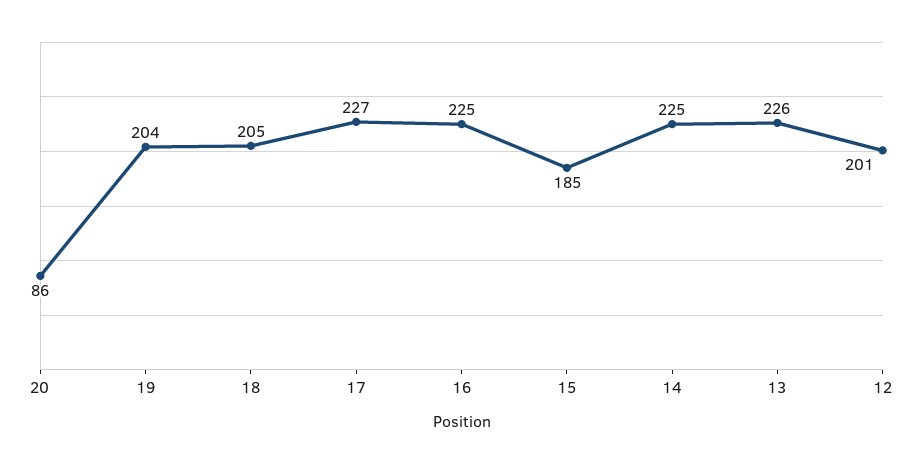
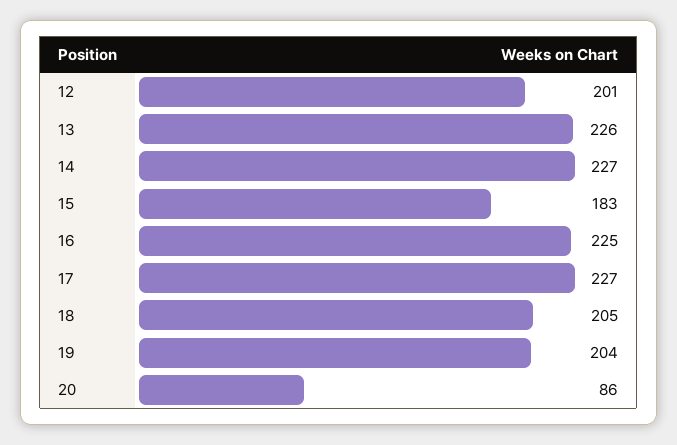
  {
    "20": 86,
    "19": 204,
    "18": 205,
    "17": 227,
    "16": 225,
-   "15": 185,
+   "15": 183,
-   "14": 225,
+   "14": 227,
    "13": 226,
    "12": 201
  }

